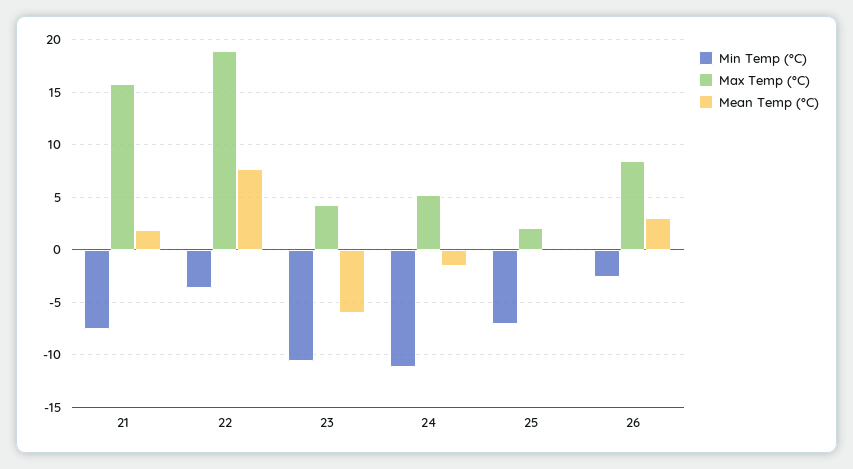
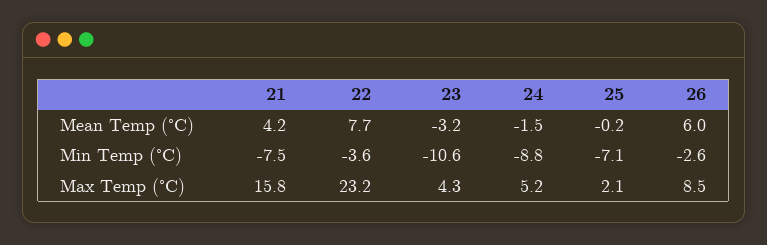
  {
    "Min Temp (°C)": {
      "21": -7.5,
      "22": -3.6,
      "23": -10.6,
-     "24": -11,
+     "24": -8.8,
      "25": -7.1,
      "26": -2.6
    },
    "Max Temp (°C)": {
      "21": 15.8,
-     "22": 19,
+     "22": 23.2,
      "23": 4.3,
      "24": 5.2,
      "25": 2.1,
      "26": 8.5
    },
    "Mean Temp (°C)": {
-     "21": 2,
+     "21": 4.2,
      "22": 7.7,
-     "23": -6,
+     "23": -3.2,
      "24": -1.5,
      "25": -0.2,
-     "26": 3
+     "26": 6
    }
  }

